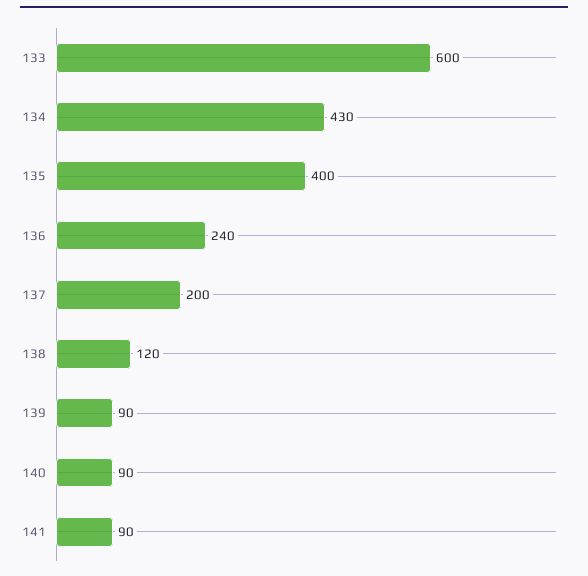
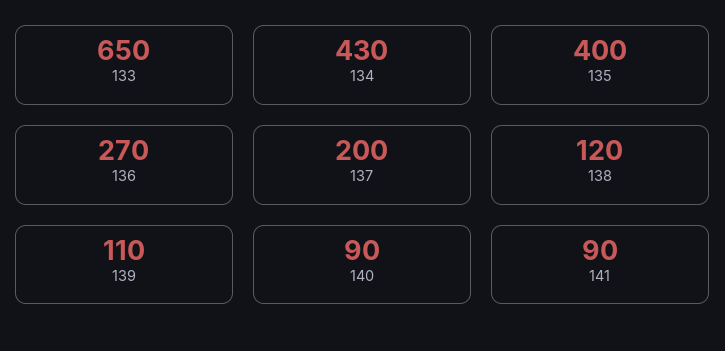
  {
-   "133": 600,
+   "133": 650,
    "134": 430,
    "135": 400,
-   "136": 240,
+   "136": 270,
    "137": 200,
    "138": 120,
-   "139": 90,
+   "139": 110,
    "140": 90,
    "141": 90
  }

